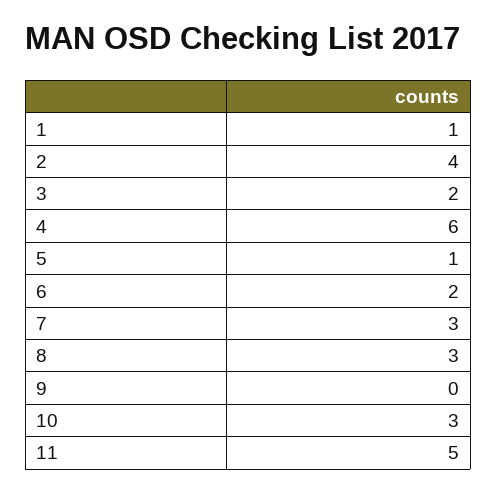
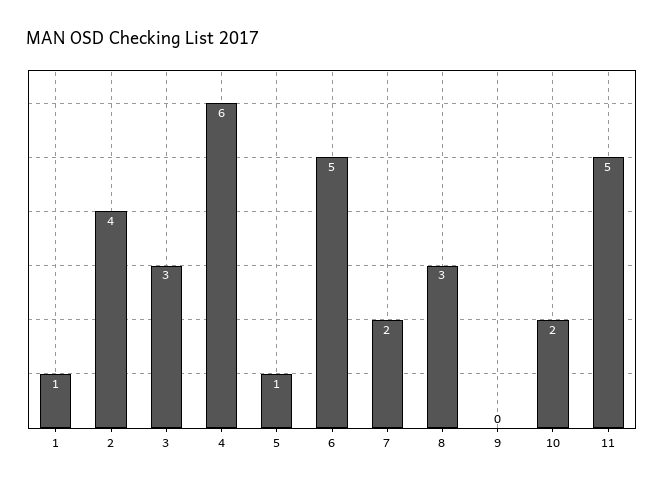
  {
    "1": 1,
    "2": 4,
-   "3": 2,
+   "3": 3,
    "4": 6,
    "5": 1,
-   "6": 2,
+   "6": 5,
-   "7": 3,
+   "7": 2,
    "8": 3,
    "9": 0,
-   "10": 3,
+   "10": 2,
    "11": 5
  }

